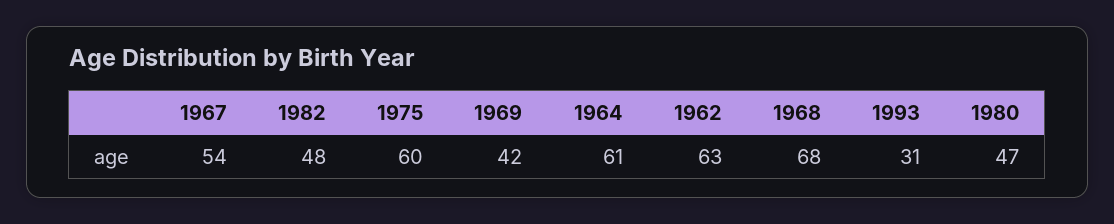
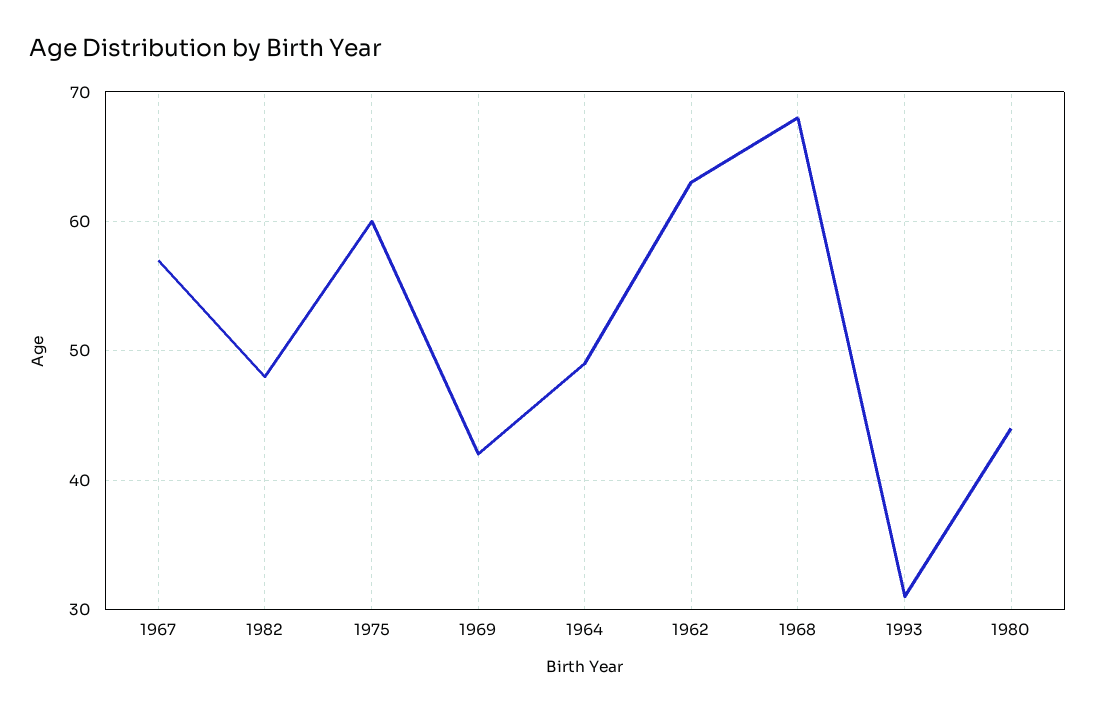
  {
-   "1967": 54,
+   "1967": 57,
    "1982": 48,
    "1975": 60,
    "1969": 42,
-   "1964": 61,
+   "1964": 49,
    "1962": 63,
    "1968": 68,
    "1993": 31,
-   "1980": 47
+   "1980": 44
  }

